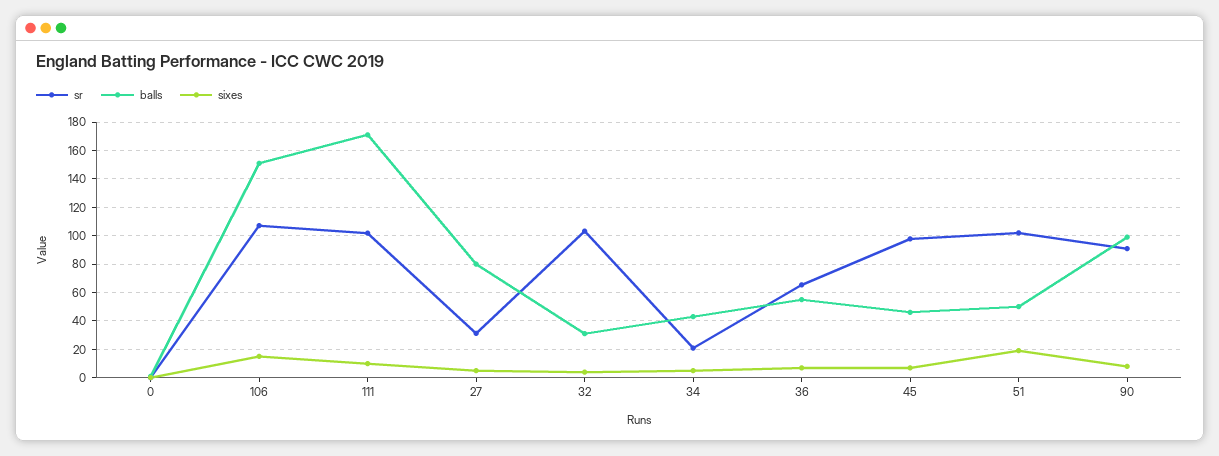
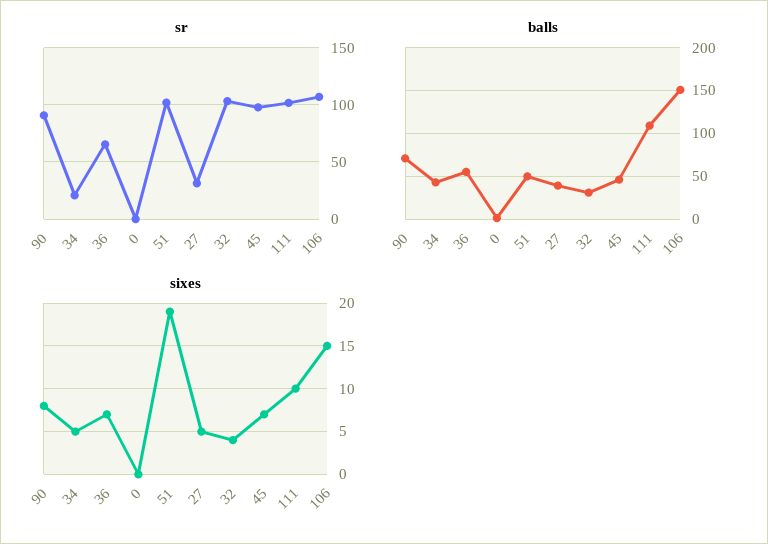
  {
    "sr": {
      "0": 0,
      "106": 105,
      "111": 100,
      "27": 30,
      "32": 105,
      "34": 20,
      "36": 65,
      "45": 100,
      "51": 100,
      "90": 90
    },
    "balls": {
      "0": 0,
      "106": 150,
-     "111": 170,
+     "111": 110,
-     "27": 80,
+     "27": 40,
      "32": 30,
      "34": 45,
      "36": 55,
      "45": 45,
      "51": 50,
-     "90": 100
+     "90": 70
    },
    "sixes": {
      "0": 0,
      "106": 15,
      "111": 10,
      "27": 5,
      "32": 4,
      "34": 5,
      "36": 7,
      "45": 7,
      "51": 19,
      "90": 8
    }
  }

